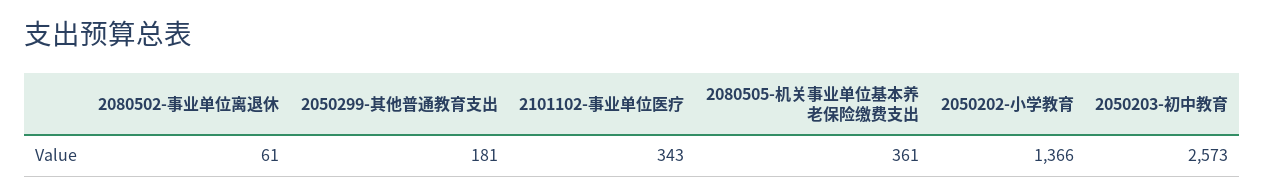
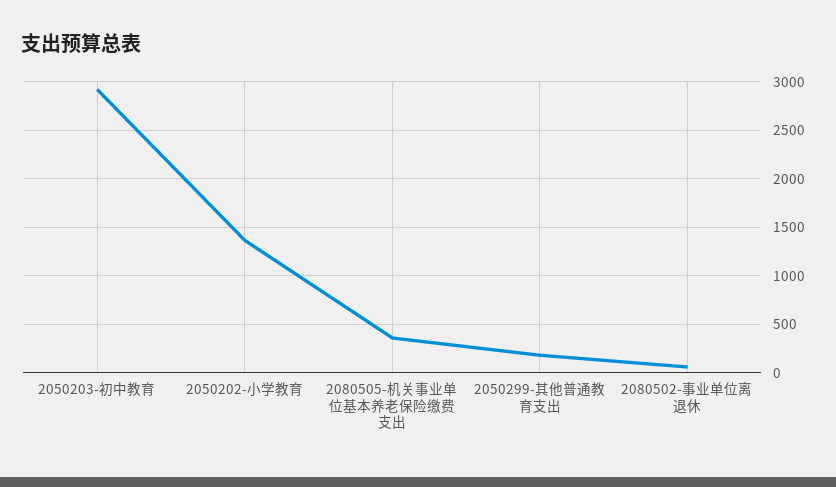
  {
    "2080502-事业单位离退休": 61,
    "2050299-其他普通教育支出": 181,
-   "2101102-事业单位医疗": 343,
    "2080505-机关事业单位基本养老保险缴费支出": 361,
    "2050202-小学教育": 1366,
-   "2050203-初中教育": 2573
+   "2050203-初中教育": 2900
  }

